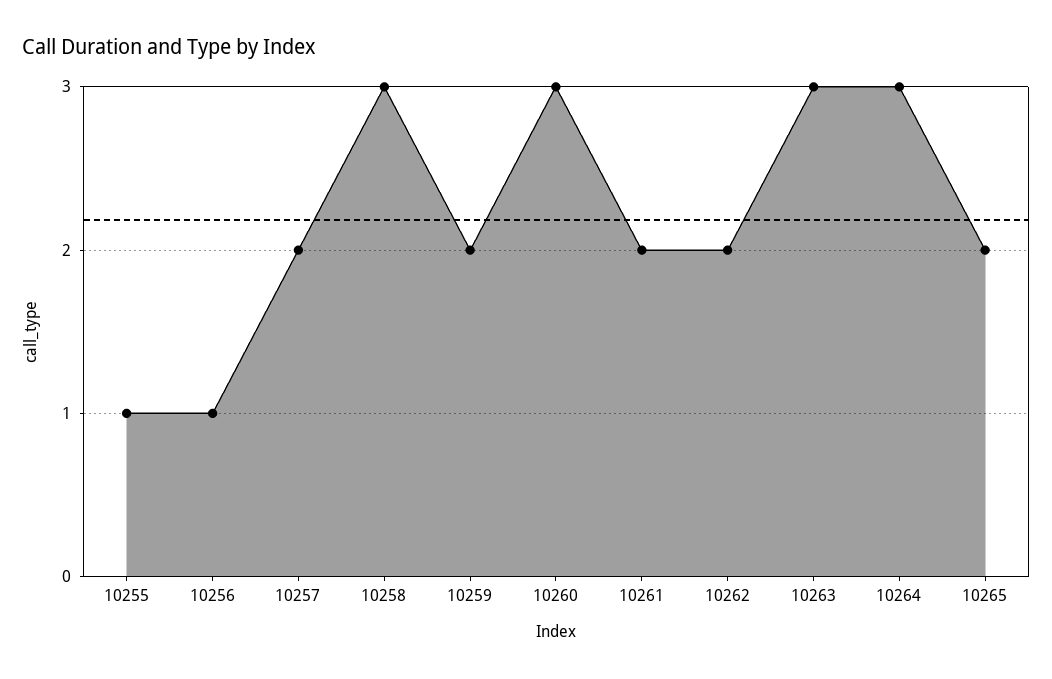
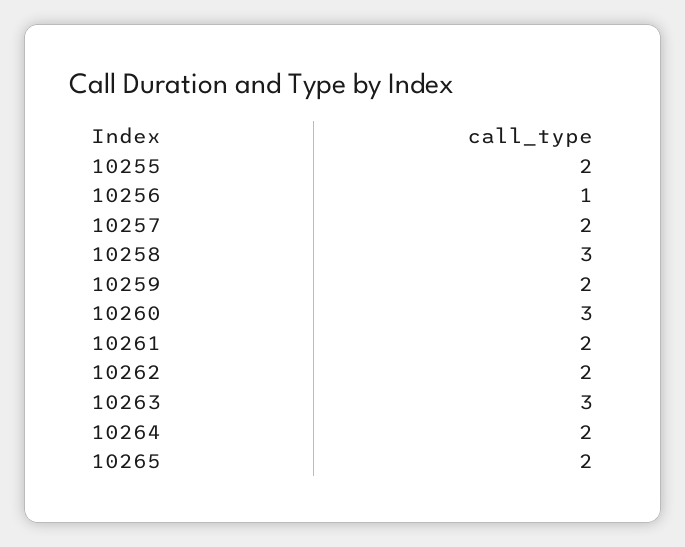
  {
-   "10255": 1,
+   "10255": 2,
    "10256": 1,
    "10257": 2,
    "10258": 3,
    "10259": 2,
    "10260": 3,
    "10261": 2,
    "10262": 2,
    "10263": 3,
-   "10264": 3,
+   "10264": 2,
    "10265": 2
  }

